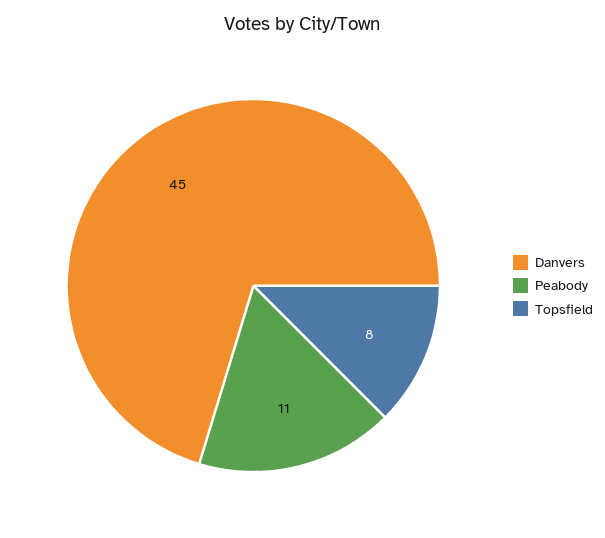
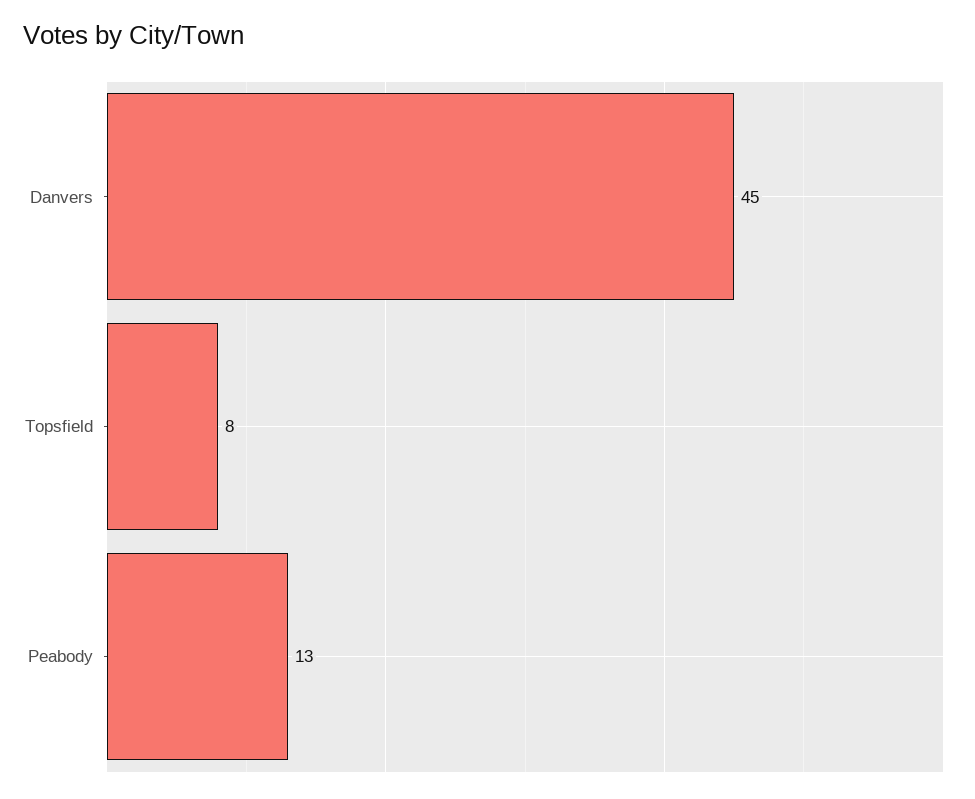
  {
    "Danvers": 45,
-   "Peabody": 11,
+   "Peabody": 13,
    "Topsfield": 8
  }

